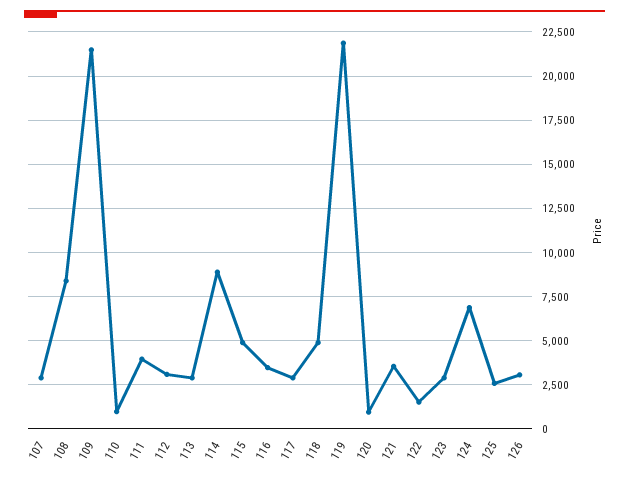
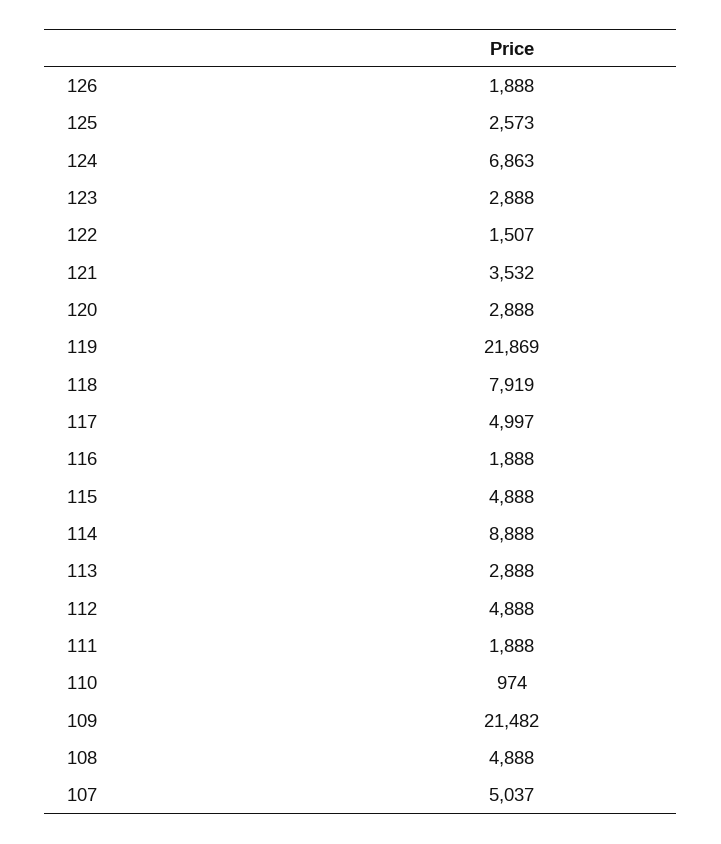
  {
-   "107": 3000,
+   "107": 5037,
-   "108": 8500,
+   "108": 4888,
    "109": 21482,
    "110": 974,
-   "111": 4000,
+   "111": 1888,
-   "112": 3000,
+   "112": 4888,
    "113": 2888,
    "114": 8888,
    "115": 4888,
-   "116": 3500,
+   "116": 1888,
-   "117": 3000,
+   "117": 4997,
-   "118": 5000,
+   "118": 7919,
    "119": 21869,
-   "120": 1000,
+   "120": 2888,
    "121": 3532,
    "122": 1507,
    "123": 2888,
    "124": 6863,
    "125": 2573,
-   "126": 3000
+   "126": 1888
  }

